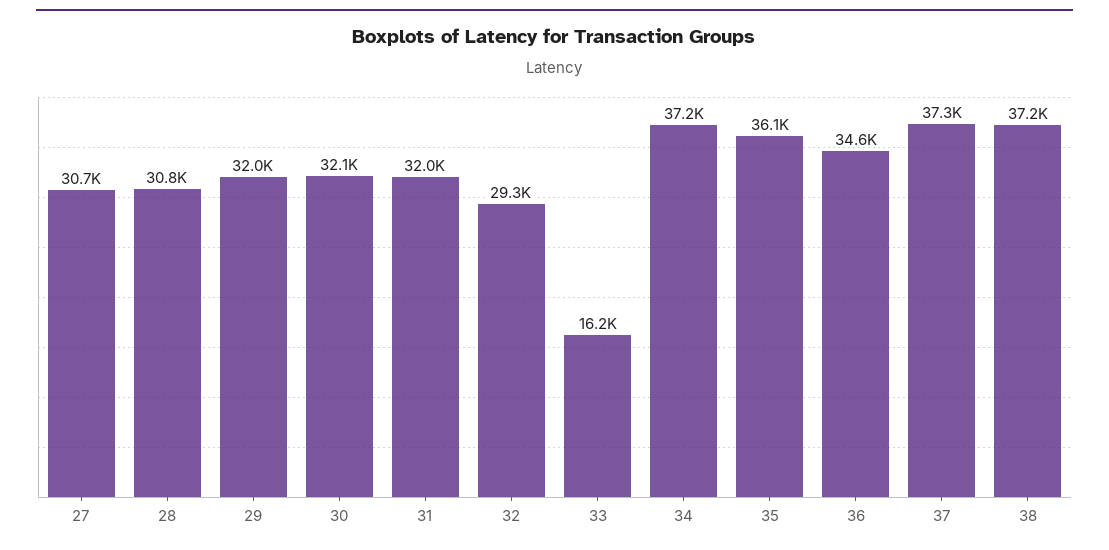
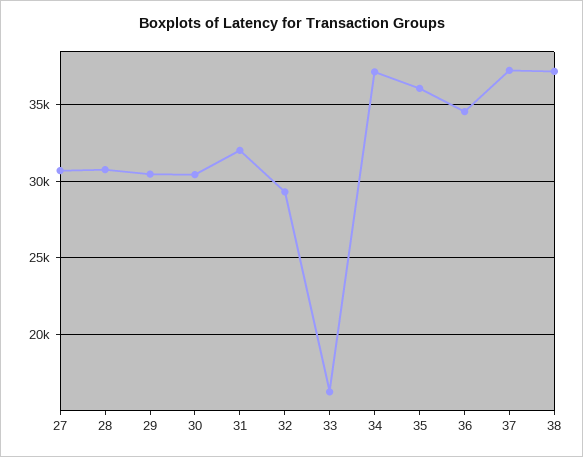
  {
    "27": 30700,
    "28": 30800,
-   "29": 32000,
+   "29": 30500,
-   "30": 32100,
+   "30": 30500,
    "31": 32000,
    "32": 29300,
    "33": 16200,
    "34": 37200,
    "35": 36100,
    "36": 34600,
    "37": 37300,
    "38": 37200
  }

